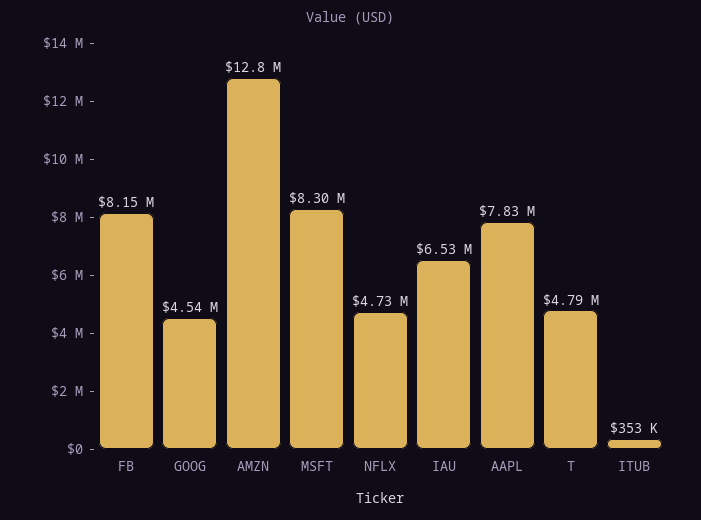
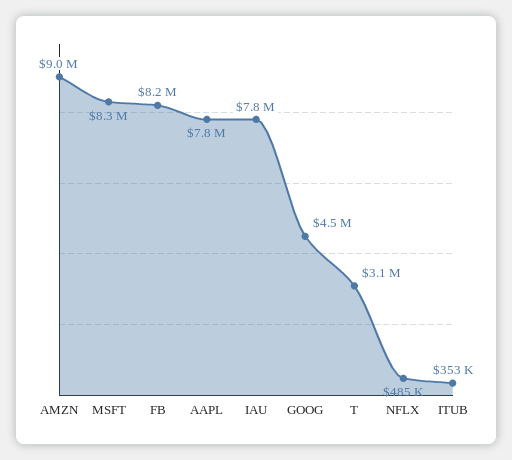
  {
    "FB": 8150000,
    "GOOG": 4540000,
-   "AMZN": 12800000,
+   "AMZN": 9000000,
    "MSFT": 8300000,
-   "NFLX": 4730000,
+   "NFLX": 485000,
-   "IAU": 6530000,
+   "IAU": 7800000,
    "AAPL": 7830000,
-   "T": 4790000,
+   "T": 3100000,
    "ITUB": 353000
  }

